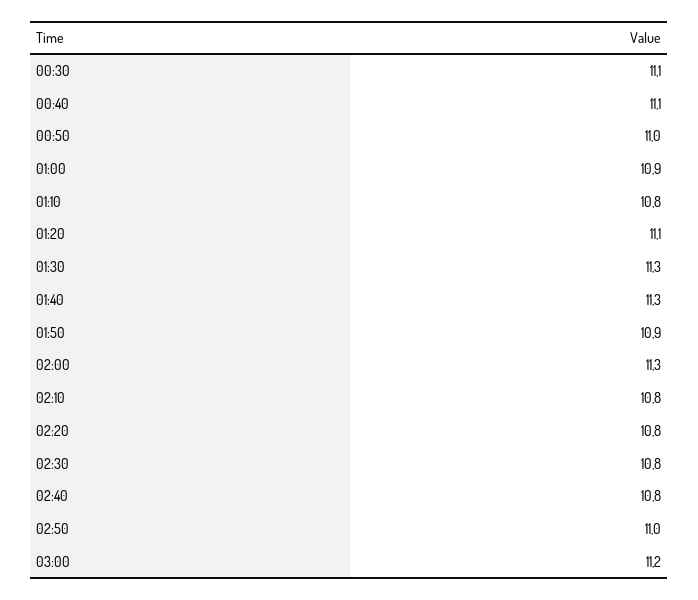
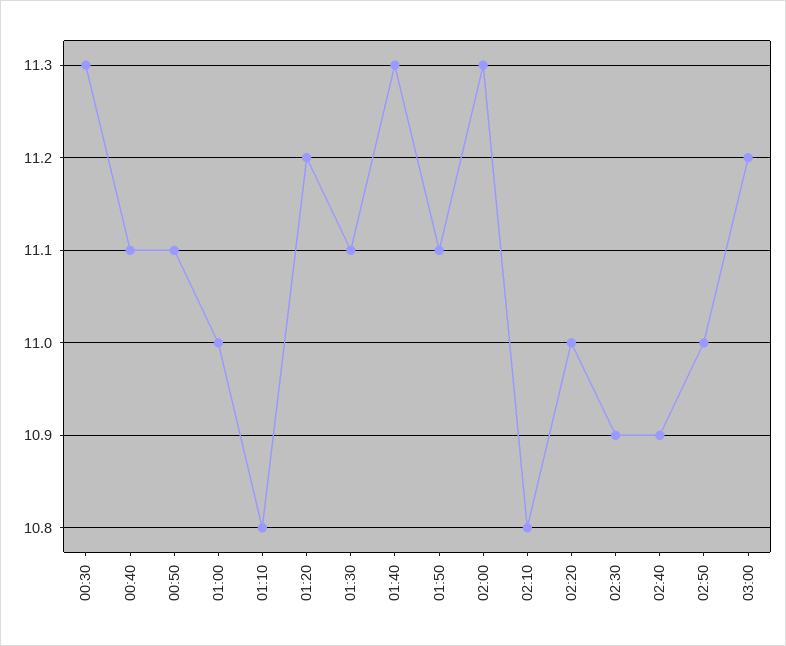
  {
-   "00:30": 11.1,
+   "00:30": 11.3,
    "00:40": 11.1,
-   "00:50": 11,
+   "00:50": 11.1,
-   "01:00": 10.9,
+   "01:00": 11,
    "01:10": 10.8,
-   "01:20": 11.1,
+   "01:20": 11.2,
-   "01:30": 11.3,
+   "01:30": 11.1,
    "01:40": 11.3,
-   "01:50": 10.9,
+   "01:50": 11.1,
    "02:00": 11.3,
    "02:10": 10.8,
-   "02:20": 10.8,
+   "02:20": 11,
-   "02:30": 10.8,
+   "02:30": 10.9,
-   "02:40": 10.8,
+   "02:40": 10.9,
    "02:50": 11,
    "03:00": 11.2
  }

